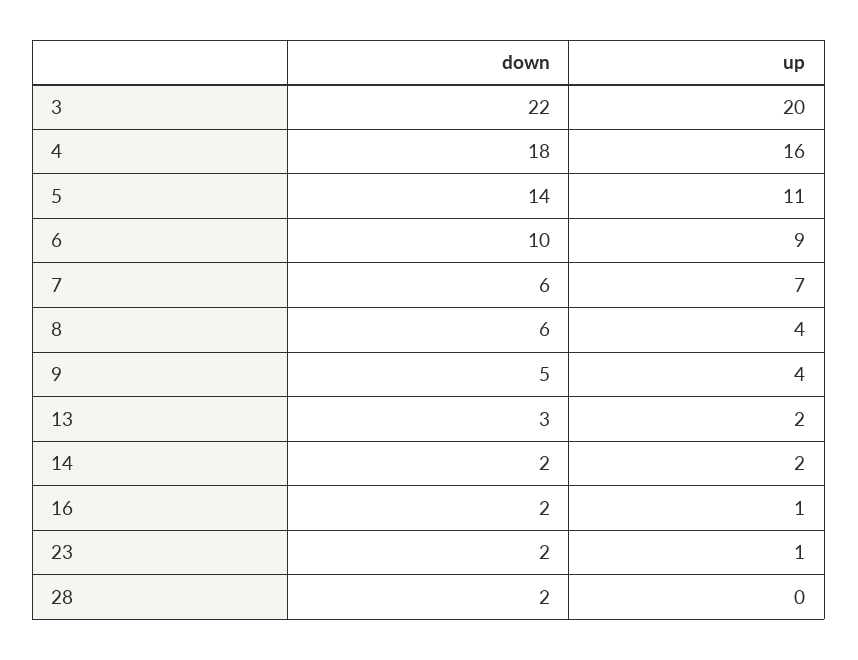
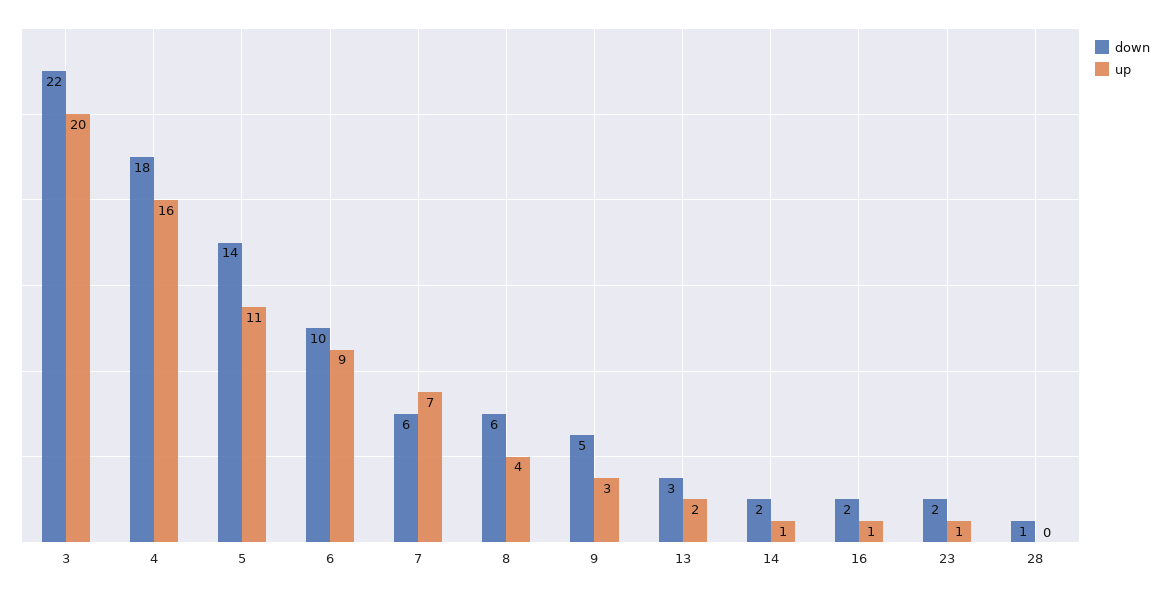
  {
    "down": {
      "3": 22,
      "4": 18,
      "5": 14,
      "6": 10,
      "7": 6,
      "8": 6,
      "9": 5,
      "13": 3,
      "14": 2,
      "16": 2,
      "23": 2,
-     "28": 2
+     "28": 1
    },
    "up": {
      "3": 20,
      "4": 16,
      "5": 11,
      "6": 9,
      "7": 7,
      "8": 4,
-     "9": 4,
+     "9": 3,
      "13": 2,
-     "14": 2,
+     "14": 1,
      "16": 1,
      "23": 1,
      "28": 0
    }
  }

